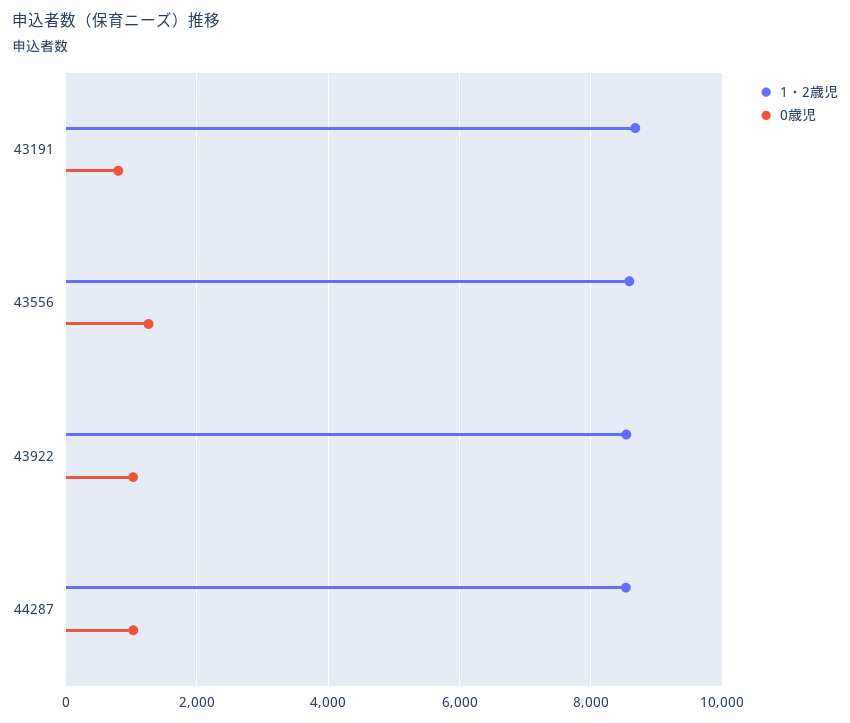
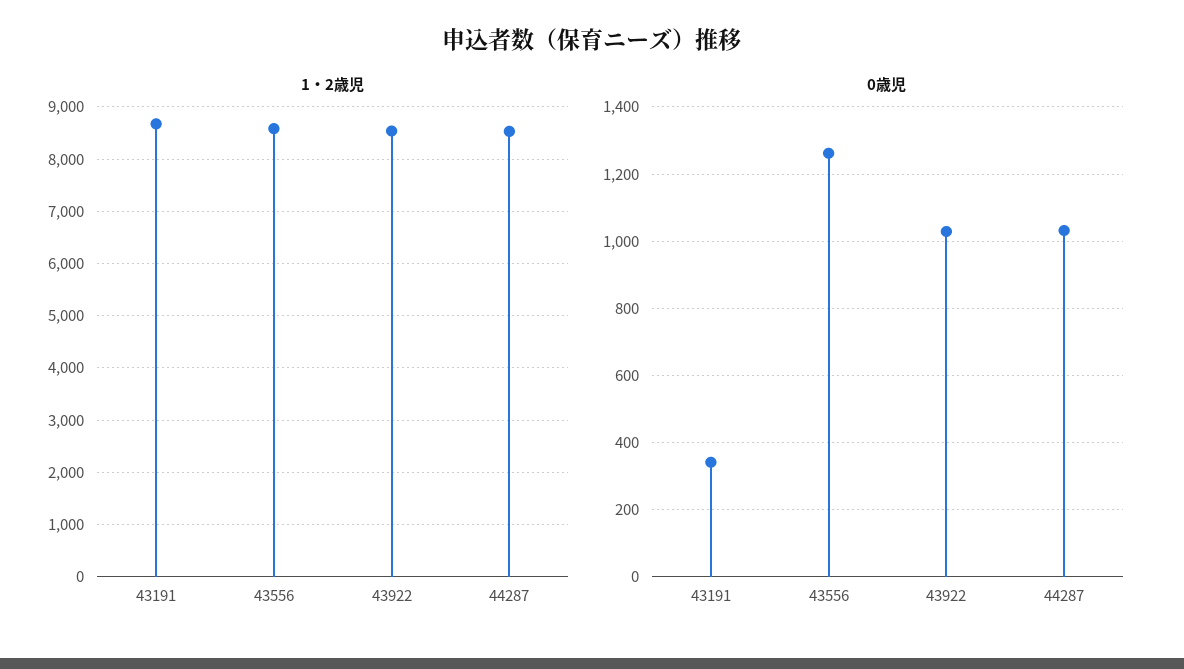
  {
    "1・2歳児": {
      "43191": 8600,
      "43556": 8600,
      "43922": 8600,
      "44287": 8600
    },
    "0歳児": {
-     "43191": 800,
+     "43191": 340,
      "43556": 1260,
      "43922": 1020,
      "44287": 1040
    }
  }

